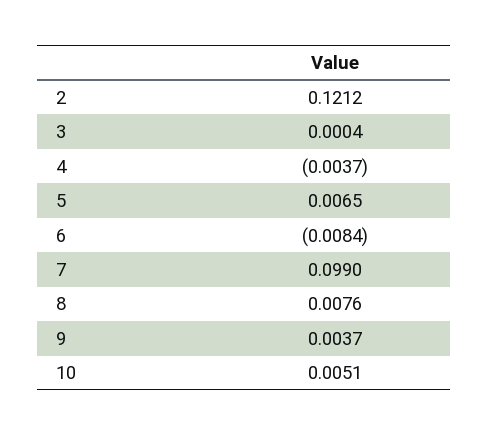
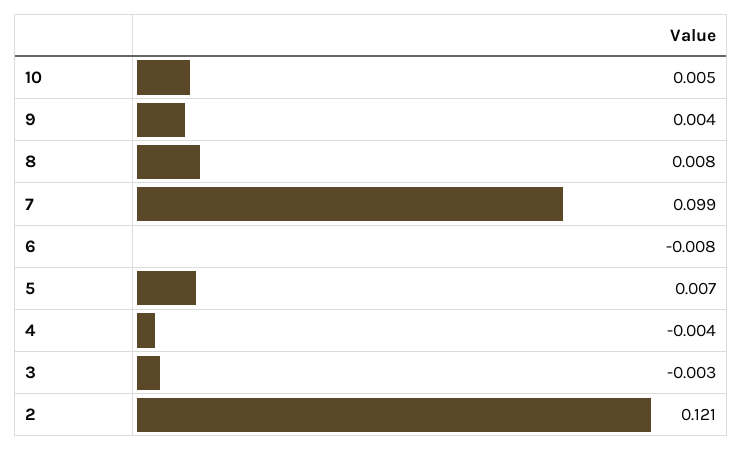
  {
    "2": 0.1212,
-   "3": 0.0004,
+   "3": -0.003,
    "4": -0.0037,
    "5": 0.0065,
    "6": -0.0084,
    "7": 0.099,
    "8": 0.0076,
    "9": 0.0037,
    "10": 0.0051
  }

